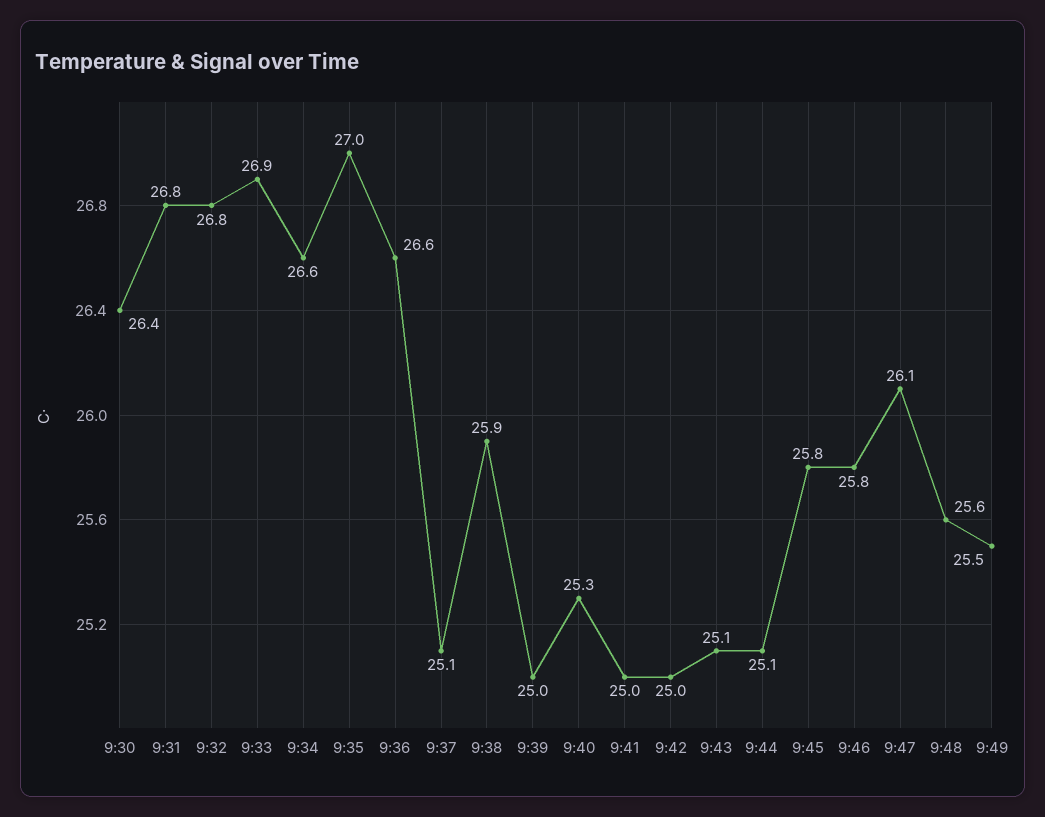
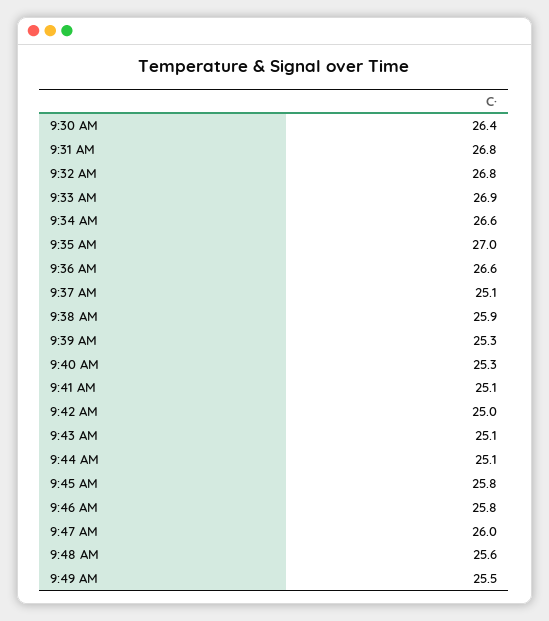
  {
    "9:30": 26.4,
    "9:31": 26.8,
    "9:32": 26.8,
    "9:33": 26.9,
    "9:34": 26.6,
    "9:35": 27,
    "9:36": 26.6,
    "9:37": 25.1,
    "9:38": 25.9,
-   "9:39": 25,
+   "9:39": 25.3,
    "9:40": 25.3,
-   "9:41": 25,
+   "9:41": 25.1,
    "9:42": 25,
    "9:43": 25.1,
    "9:44": 25.1,
    "9:45": 25.8,
    "9:46": 25.8,
-   "9:47": 26.1,
+   "9:47": 26,
    "9:48": 25.6,
    "9:49": 25.5
  }

